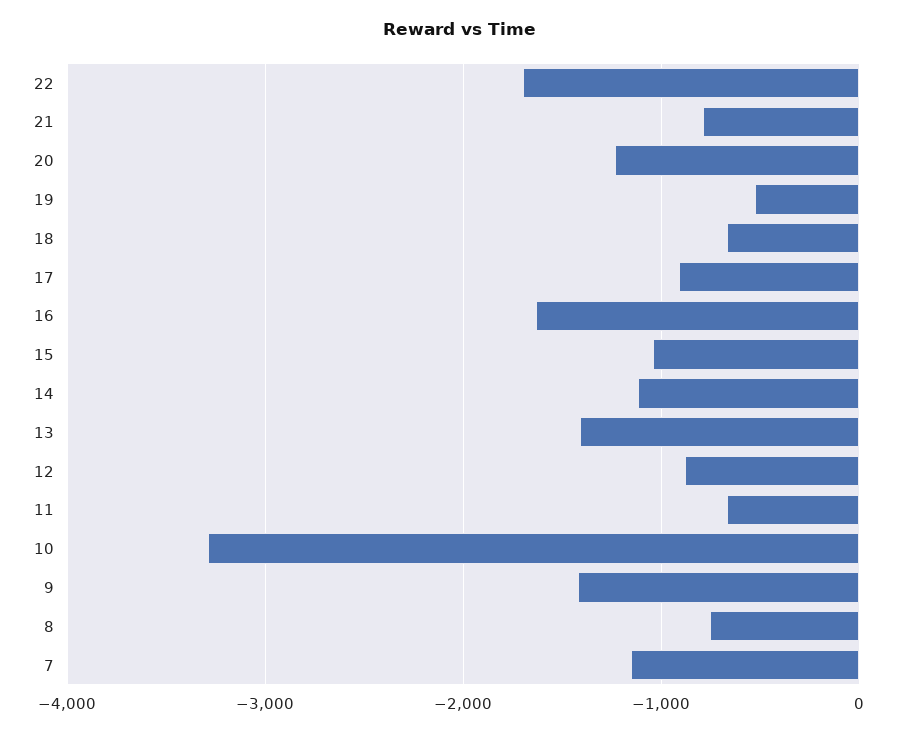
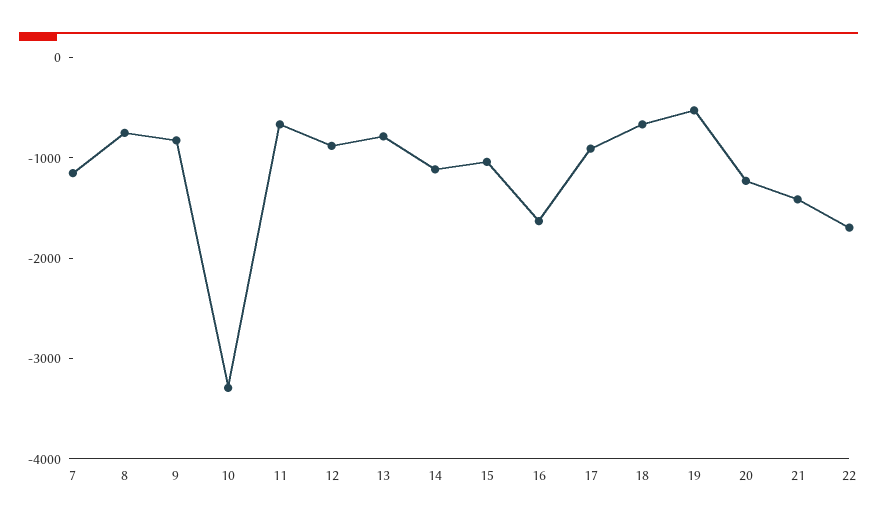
  {
    "22": -1700,
-   "21": -800,
+   "21": -1400,
    "20": -1200,
    "19": -500,
    "18": -700,
    "17": -900,
    "16": -1600,
    "15": -1000,
    "14": -1100,
-   "13": -1400,
+   "13": -800,
    "12": -900,
    "11": -700,
    "10": -3300,
-   "9": -1400,
+   "9": -800,
    "8": -800,
    "7": -1200
  }

